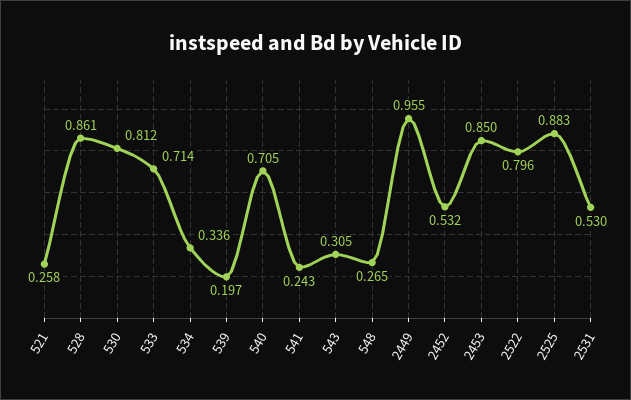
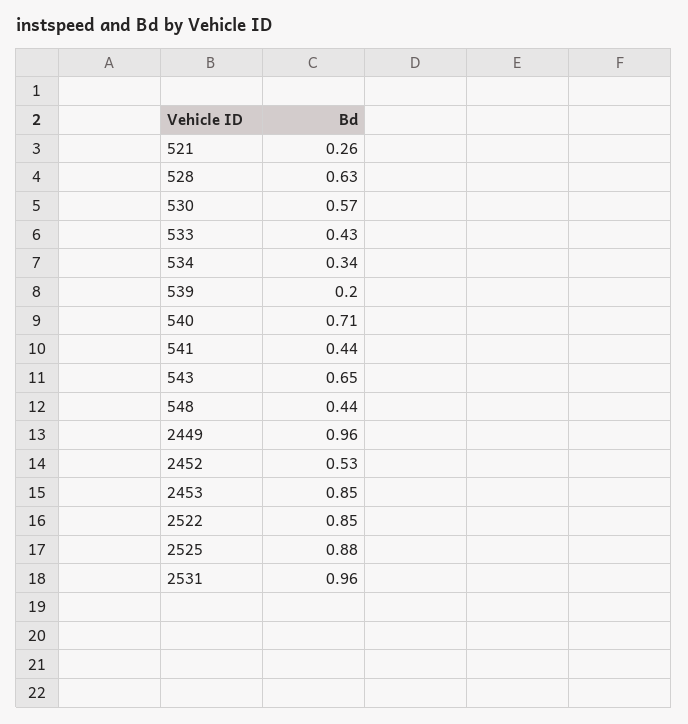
  {
    "521": 0.258,
-   "528": 0.861,
+   "528": 0.63,
-   "530": 0.812,
+   "530": 0.57,
-   "533": 0.714,
+   "533": 0.43,
    "534": 0.336,
    "539": 0.197,
    "540": 0.705,
-   "541": 0.243,
+   "541": 0.44,
-   "543": 0.305,
+   "543": 0.65,
-   "548": 0.265,
+   "548": 0.44,
    "2449": 0.955,
    "2452": 0.532,
    "2453": 0.85,
-   "2522": 0.796,
+   "2522": 0.85,
    "2525": 0.883,
-   "2531": 0.53
+   "2531": 0.96
  }

